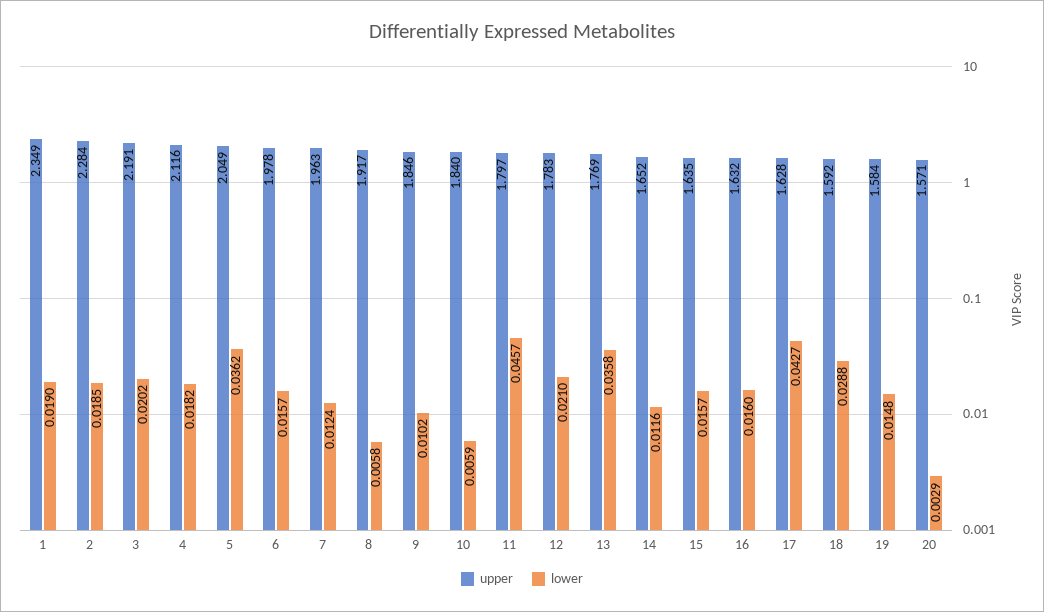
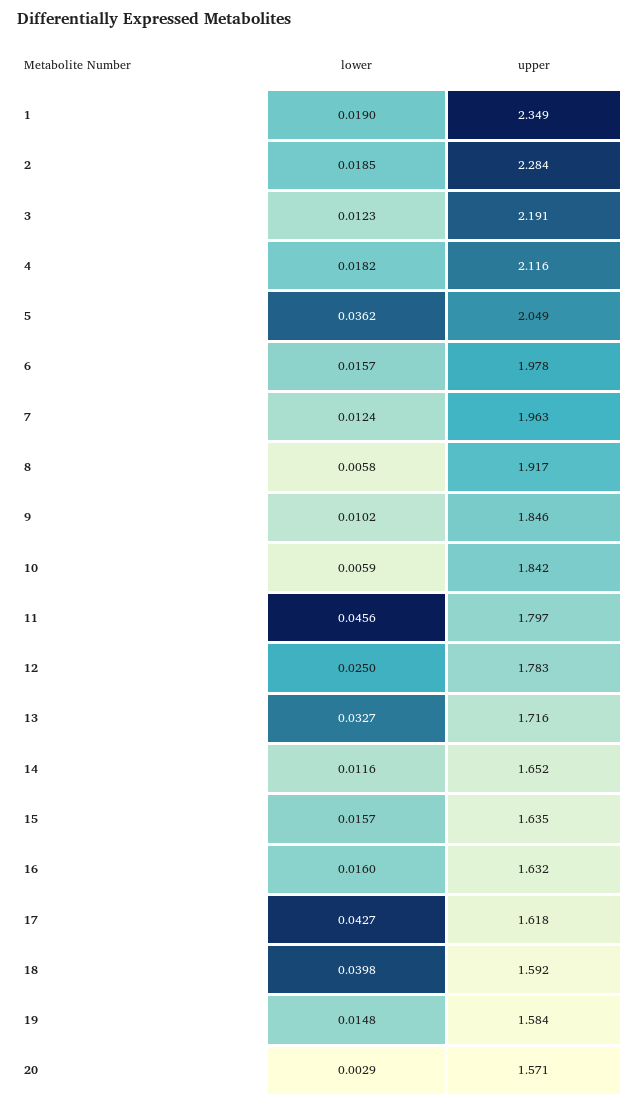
  {
    "upper": {
      "1": 2.349,
      "2": 2.284,
      "3": 2.191,
      "4": 2.116,
      "5": 2.049,
      "6": 1.978,
      "7": 1.963,
      "8": 1.917,
      "9": 1.846,
-     "10": 1.84,
+     "10": 1.842,
      "11": 1.797,
      "12": 1.783,
-     "13": 1.769,
+     "13": 1.716,
      "14": 1.652,
      "15": 1.635,
      "16": 1.632,
-     "17": 1.628,
+     "17": 1.618,
      "18": 1.592,
      "19": 1.584,
      "20": 1.571
    },
    "lower": {
      "1": 0.019,
      "2": 0.0185,
-     "3": 0.0202,
+     "3": 0.0123,
      "4": 0.0182,
      "5": 0.0362,
      "6": 0.0157,
      "7": 0.0124,
      "8": 0.0058,
      "9": 0.0102,
      "10": 0.0059,
-     "11": 0.0457,
+     "11": 0.0456,
-     "12": 0.021,
+     "12": 0.025,
-     "13": 0.0358,
+     "13": 0.0327,
      "14": 0.0116,
      "15": 0.0157,
      "16": 0.016,
      "17": 0.0427,
-     "18": 0.0288,
+     "18": 0.0398,
      "19": 0.0148,
      "20": 0.0029
    }
  }

